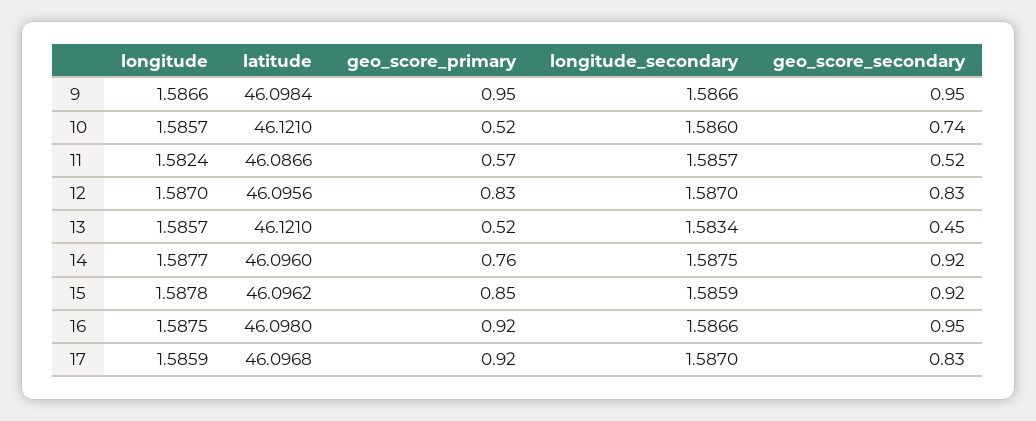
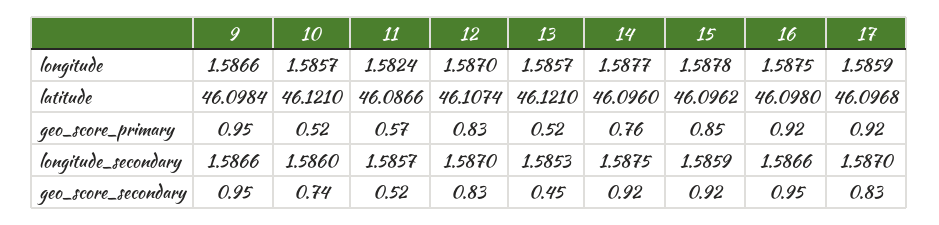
  {
    "longitude": {
      "9": 1.5866,
      "10": 1.5857,
      "11": 1.5824,
      "12": 1.587,
      "13": 1.5857,
      "14": 1.5877,
      "15": 1.5878,
      "16": 1.5875,
      "17": 1.5859
    },
    "latitude": {
      "9": 46.0984,
      "10": 46.121,
      "11": 46.0866,
-     "12": 46.0956,
+     "12": 46.1074,
      "13": 46.121,
      "14": 46.096,
      "15": 46.0962,
      "16": 46.098,
      "17": 46.0968
    },
    "geo_score_primary": {
      "9": 0.95,
      "10": 0.52,
      "11": 0.57,
      "12": 0.83,
      "13": 0.52,
      "14": 0.76,
      "15": 0.85,
      "16": 0.92,
      "17": 0.92
    },
    "longitude_secondary": {
      "9": 1.5866,
      "10": 1.586,
      "11": 1.5857,
      "12": 1.587,
-     "13": 1.5834,
+     "13": 1.5853,
      "14": 1.5875,
      "15": 1.5859,
      "16": 1.5866,
      "17": 1.587
    },
    "geo_score_secondary": {
      "9": 0.95,
      "10": 0.74,
      "11": 0.52,
      "12": 0.83,
      "13": 0.45,
      "14": 0.92,
      "15": 0.92,
      "16": 0.95,
      "17": 0.83
    }
  }

